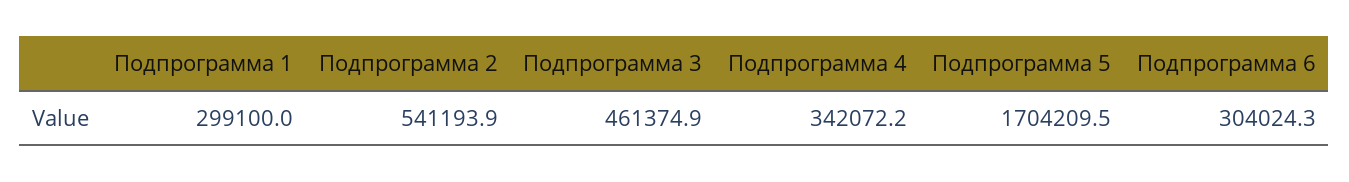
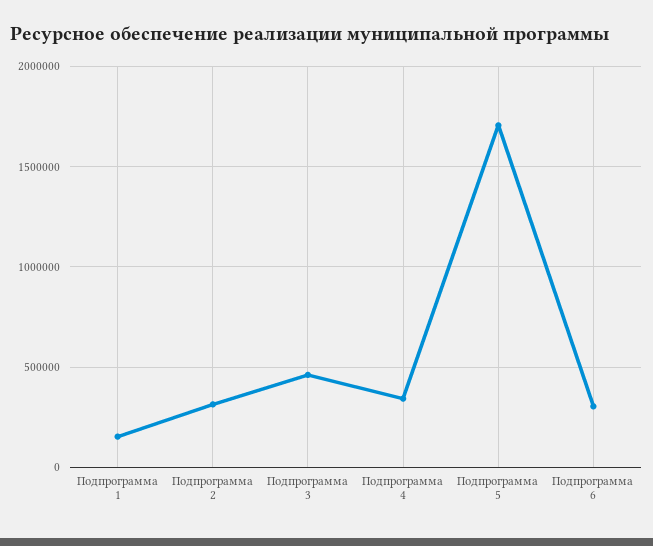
  {
-   "Подпрограмма 1": 299100,
+   "Подпрограмма 1": 150000,
-   "Подпрограмма 2": 541193.9,
+   "Подпрограмма 2": 300000,
    "Подпрограмма 3": 461374.9,
    "Подпрограмма 4": 342072.2,
    "Подпрограмма 5": 1704209.5,
    "Подпрограмма 6": 304024.3
  }

